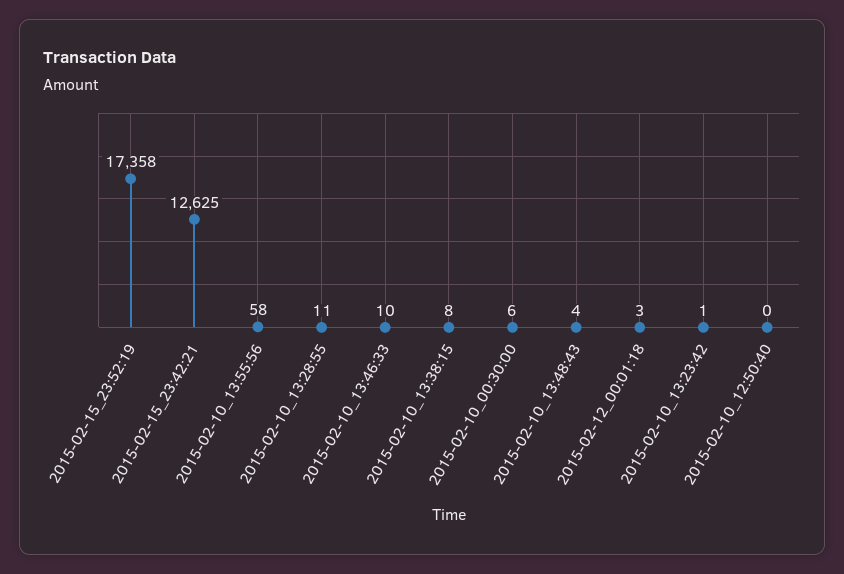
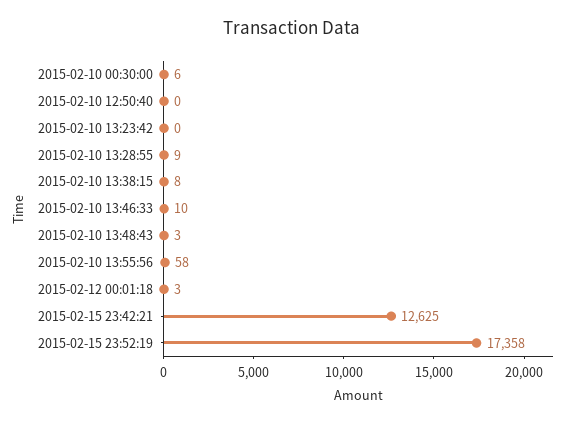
  {
    "2015-02-15_23:52:19": 17358,
    "2015-02-15_23:42:21": 12625,
    "2015-02-10_13:55:56": 58,
-   "2015-02-10_13:28:55": 11,
+   "2015-02-10_13:28:55": 9,
    "2015-02-10_13:46:33": 10,
    "2015-02-10_13:38:15": 8,
    "2015-02-10_00:30:00": 6,
-   "2015-02-10_13:48:43": 4,
+   "2015-02-10_13:48:43": 3,
    "2015-02-12_00:01:18": 3,
-   "2015-02-10_13:23:42": 1,
+   "2015-02-10_13:23:42": 0,
    "2015-02-10_12:50:40": 0
  }

